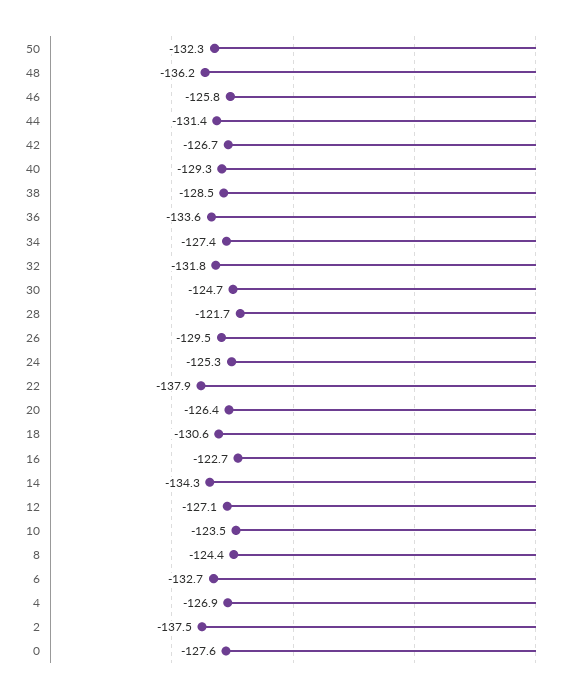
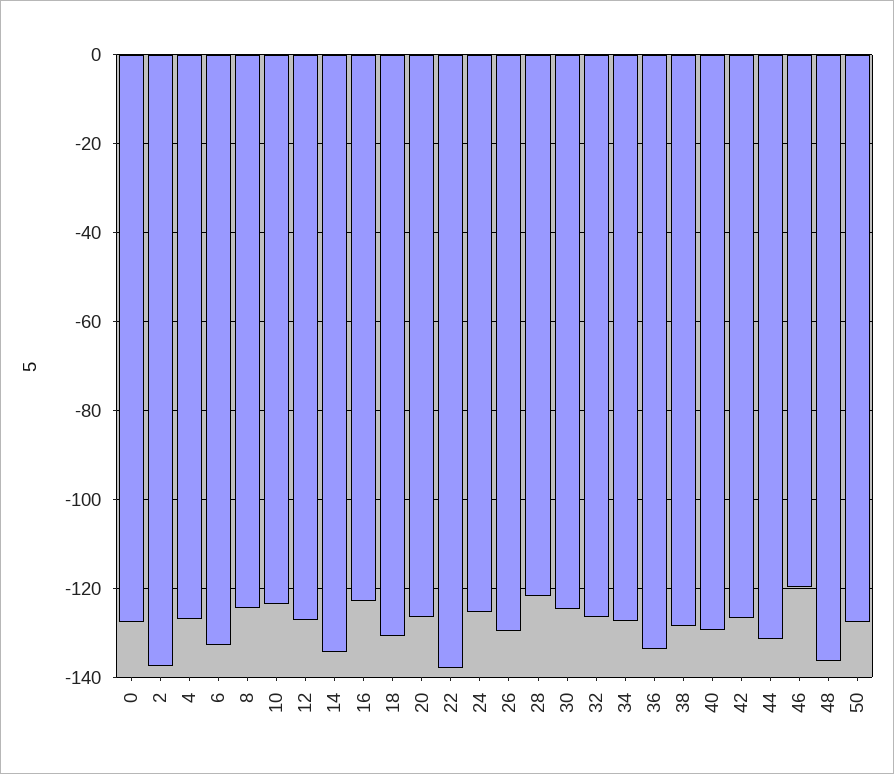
  {
-   "50": -132.3,
+   "50": -128,
    "48": -136.2,
-   "46": -125.8,
+   "46": -120,
    "44": -131.4,
    "42": -126.7,
    "40": -129.3,
    "38": -128.5,
    "36": -133.6,
    "34": -127.4,
-   "32": -131.8,
+   "32": -126,
    "30": -124.7,
    "28": -121.7,
    "26": -129.5,
    "24": -125.3,
    "22": -137.9,
    "20": -126.4,
    "18": -130.6,
    "16": -122.7,
    "14": -134.3,
    "12": -127.1,
    "10": -123.5,
    "8": -124.4,
    "6": -132.7,
    "4": -126.9,
    "2": -137.5,
    "0": -127.6
  }

